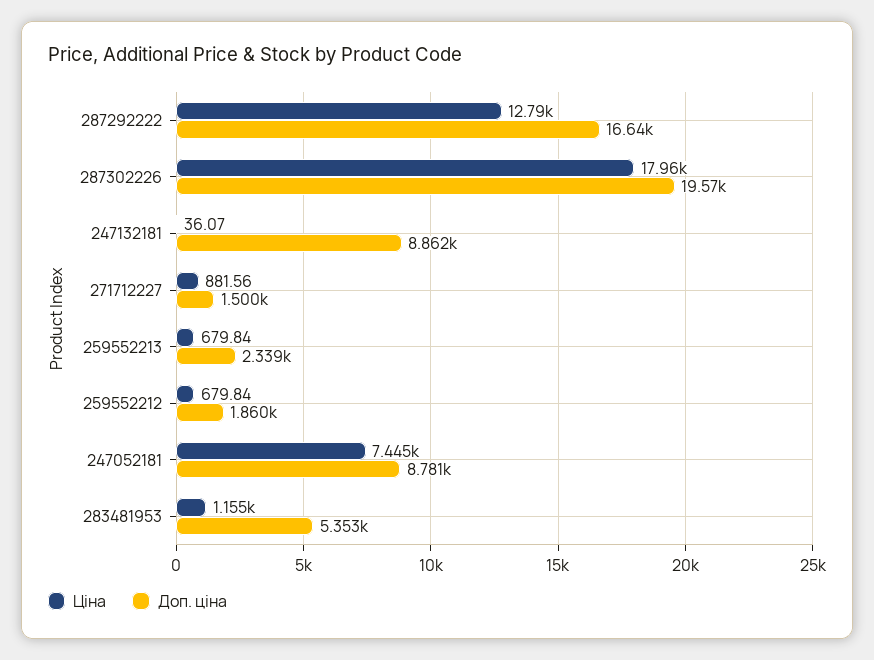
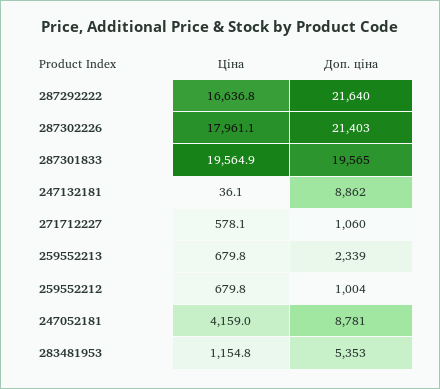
  {
    "Ціна": {
-     "287292222": 12790,
+     "287292222": 16636.8,
      "287302226": 17961.1,
      "247132181": 36.07,
-     "271712227": 881.56,
+     "271712227": 578.1,
      "259552213": 679.84,
      "259552212": 679.84,
-     "247052181": 7445,
+     "247052181": 4159,
-     "283481953": 1154.8
+     "283481953": 1154.8,
+     "287301833": 19564.9
    },
    "Доп. ціна": {
-     "287292222": 16640,
+     "287292222": 21640,
-     "287302226": 19570,
+     "287302226": 21403,
      "247132181": 8862,
-     "271712227": 1500,
+     "271712227": 1060,
      "259552213": 2339,
-     "259552212": 1860,
+     "259552212": 1004,
      "247052181": 8781,
-     "283481953": 5353
+     "283481953": 5353,
+     "287301833": 19565
    }
  }

